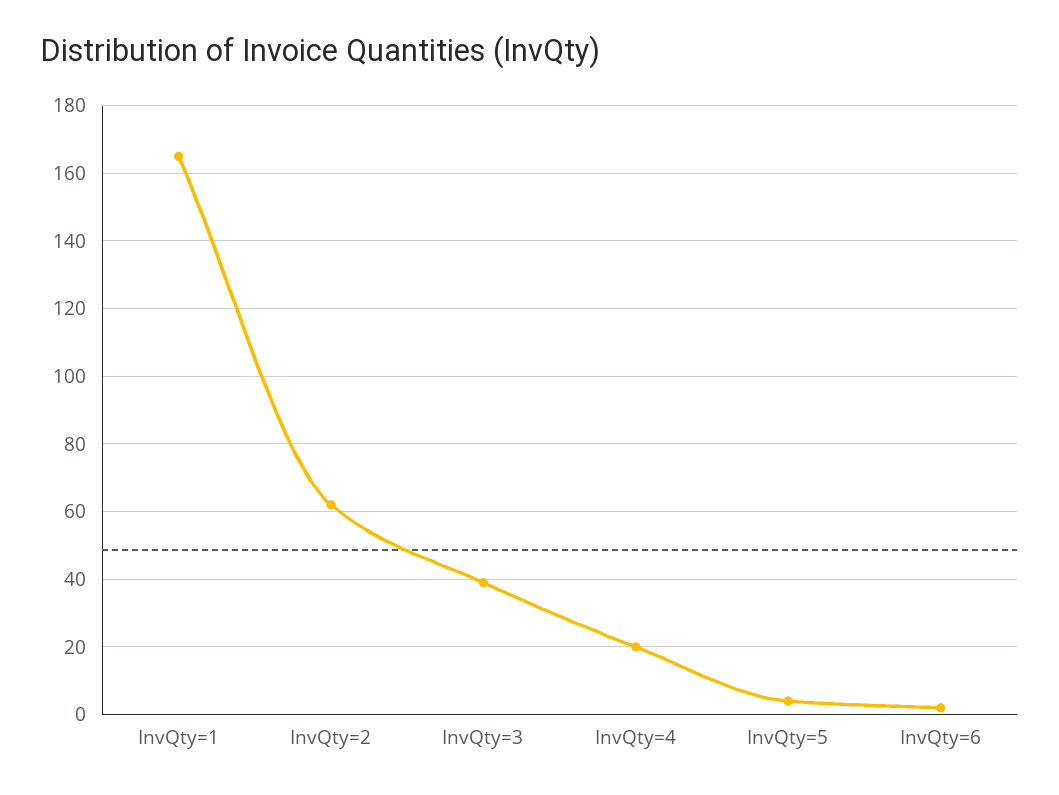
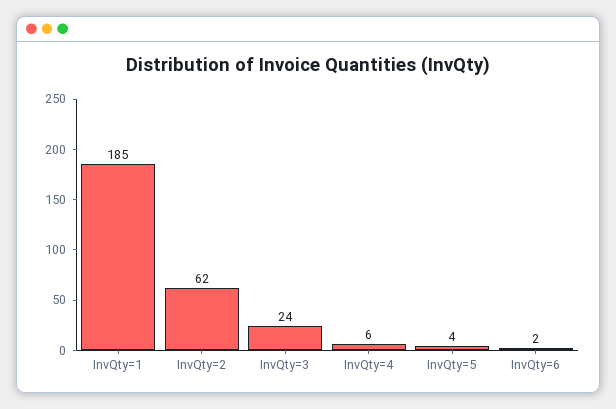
  {
-   "InvQty=1": 165,
+   "InvQty=1": 185,
    "InvQty=2": 62,
-   "InvQty=3": 40,
+   "InvQty=3": 24,
-   "InvQty=4": 20,
+   "InvQty=4": 6,
    "InvQty=5": 4,
    "InvQty=6": 2
  }

